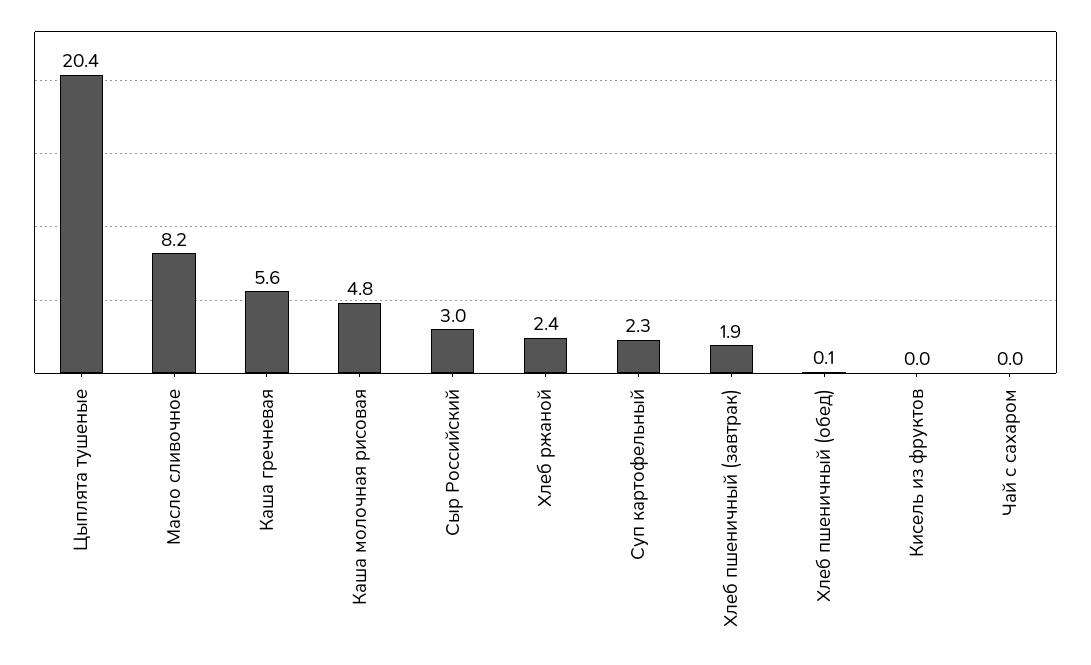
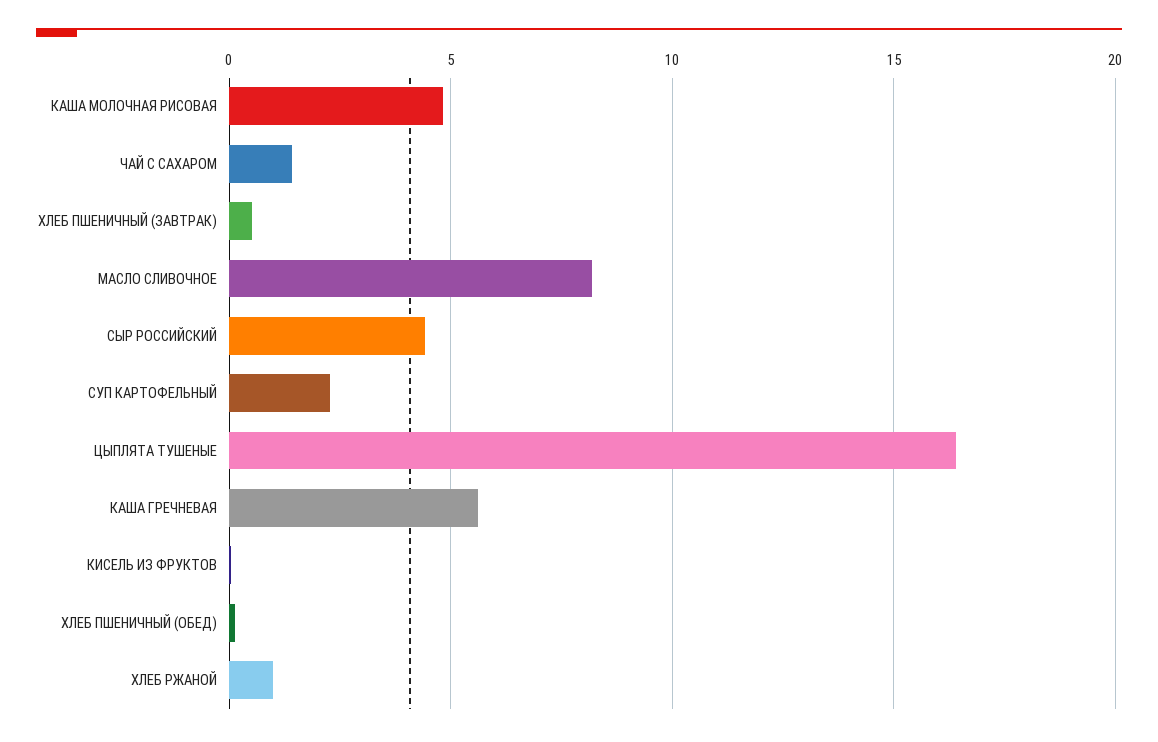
  {
-   "Цыплята тушеные": 20.4,
+   "Цыплята тушеные": 16.5,
    "Масло сливочное": 8.2,
    "Каша гречневая": 5.6,
    "Каша молочная рисовая": 4.8,
-   "Сыр Российский": 3,
+   "Сыр Российский": 4.5,
-   "Хлеб ржаной": 2.4,
+   "Хлеб ржаной": 1,
    "Суп картофельный": 2.3,
-   "Хлеб пшеничный (завтрак)": 1.9,
+   "Хлеб пшеничный (завтрак)": 0.5,
    "Хлеб пшеничный (обед)": 0.1,
    "Кисель из фруктов": 0,
-   "Чай с сахаром": 0
+   "Чай с сахаром": 1.5
  }

